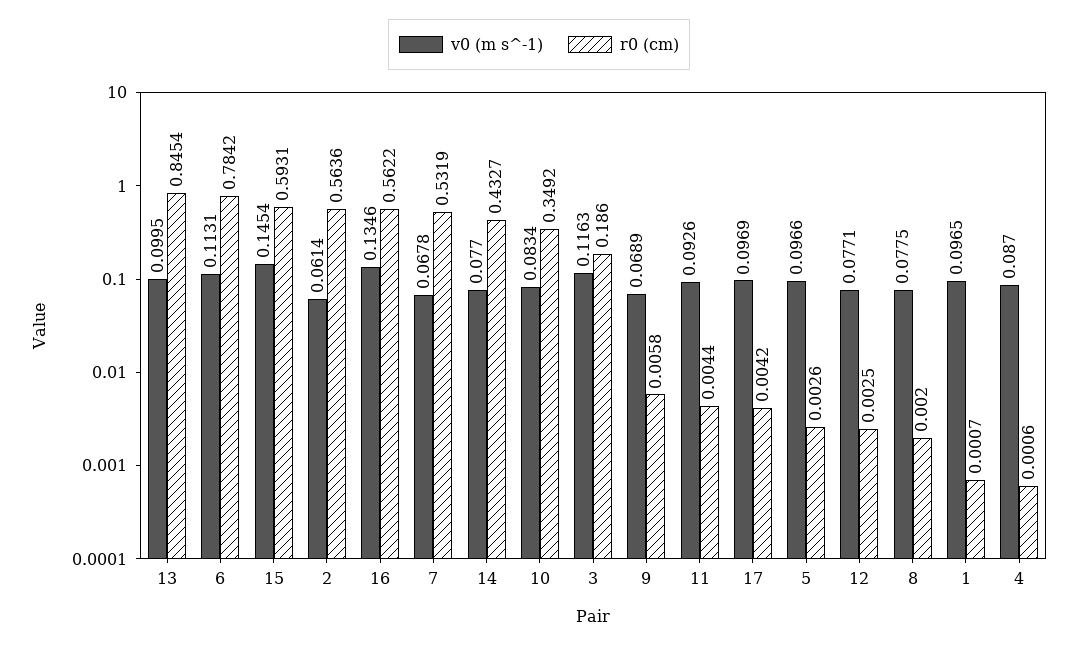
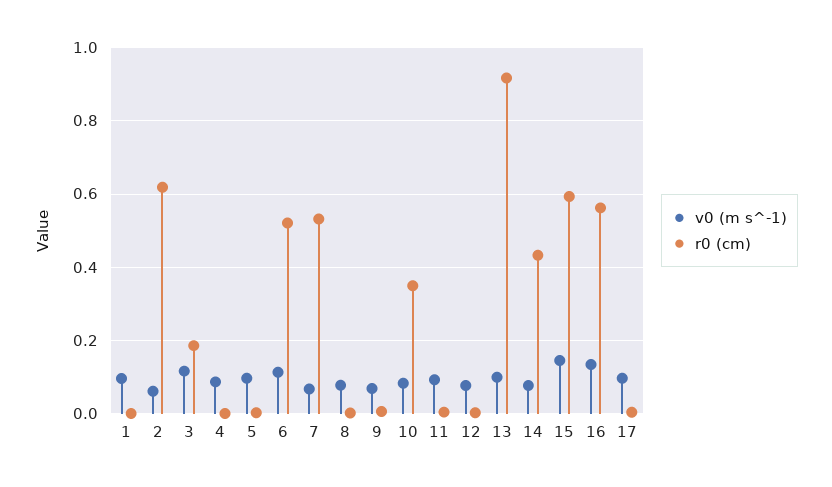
  {
    "v0 (m s^-1)": {
      "13": 0.0995,
      "6": 0.1131,
      "15": 0.1454,
      "2": 0.0614,
      "16": 0.1346,
      "7": 0.0678,
      "14": 0.077,
      "10": 0.0834,
      "3": 0.1163,
      "9": 0.0689,
      "11": 0.0926,
      "17": 0.0969,
      "5": 0.0966,
      "12": 0.0771,
      "8": 0.0775,
      "1": 0.0965,
      "4": 0.087
    },
    "r0 (cm)": {
-     "13": 0.8454,
+     "13": 0.92,
-     "6": 0.7842,
+     "6": 0.52,
      "15": 0.5931,
-     "2": 0.5636,
+     "2": 0.62,
      "16": 0.5622,
      "7": 0.5319,
      "14": 0.4327,
      "10": 0.3492,
      "3": 0.186,
      "9": 0.0058,
      "11": 0.0044,
      "17": 0.0042,
      "5": 0.0026,
      "12": 0.0025,
      "8": 0.002,
      "1": 0.0007,
      "4": 0.0006
    }
  }

